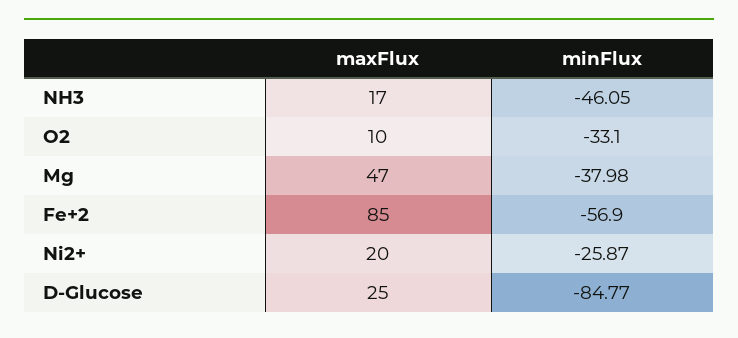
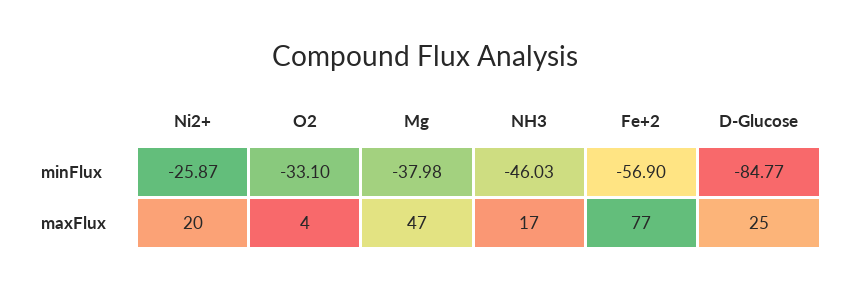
  {
    "maxFlux": {
      "NH3": 17,
-     "O2": 10,
+     "O2": 4,
      "Mg": 47,
-     "Fe+2": 85,
+     "Fe+2": 77,
      "Ni2+": 20,
      "D-Glucose": 25
    },
    "minFlux": {
-     "NH3": -46.05,
+     "NH3": -46.03,
      "O2": -33.1,
      "Mg": -37.98,
      "Fe+2": -56.9,
      "Ni2+": -25.87,
      "D-Glucose": -84.77
    }
  }

